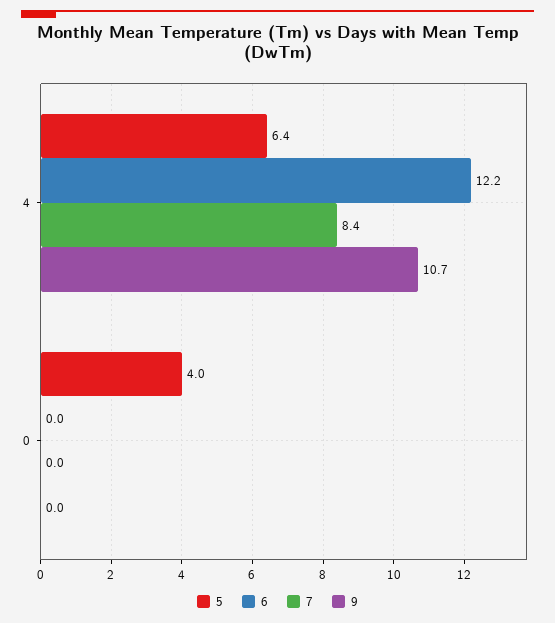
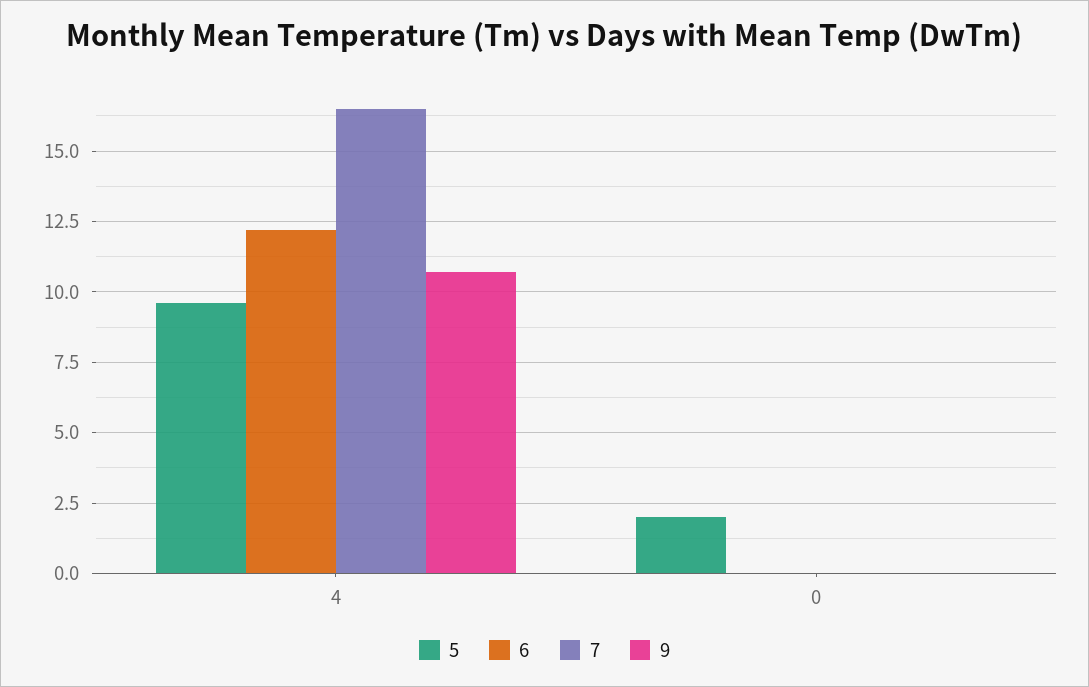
  {
    "5": {
-     "4": 6.4,
+     "4": 9.5,
-     "0": 4
+     "0": 2
    },
    "6": {
      "4": 12.2,
      "0": 0
    },
    "7": {
-     "4": 8.4,
+     "4": 16.5,
      "0": 0
    },
    "9": {
      "4": 10.7,
      "0": 0
    }
  }

